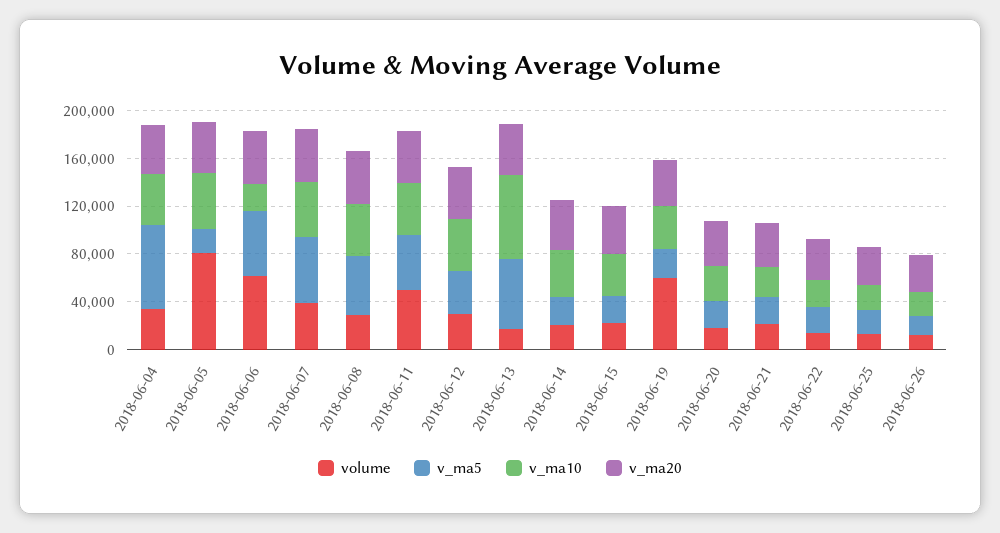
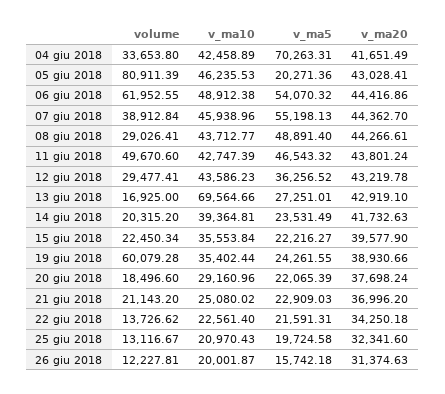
  {
    "volume": {
      "2018-06-04": 33653.8,
      "2018-06-05": 80911.39,
      "2018-06-06": 61952.55,
      "2018-06-07": 38912.84,
      "2018-06-08": 29026.41,
      "2018-06-11": 49670.6,
      "2018-06-12": 29477.41,
      "2018-06-13": 16925,
      "2018-06-14": 20315.2,
      "2018-06-15": 22450.34,
      "2018-06-19": 60079.28,
      "2018-06-20": 18496.6,
      "2018-06-21": 21143.2,
      "2018-06-22": 13726.62,
      "2018-06-25": 13116.67,
      "2018-06-26": 12227.81
    },
    "v_ma5": {
      "2018-06-04": 70263.31,
      "2018-06-05": 20271.36,
      "2018-06-06": 54070.32,
      "2018-06-07": 55198.13,
      "2018-06-08": 48891.4,
      "2018-06-11": 46543.32,
      "2018-06-12": 36256.52,
-     "2018-06-13": 60000,
+     "2018-06-13": 27251.01,
      "2018-06-14": 23531.49,
      "2018-06-15": 22216.27,
      "2018-06-19": 24261.55,
      "2018-06-20": 22065.39,
      "2018-06-21": 22909.03,
      "2018-06-22": 21591.31,
      "2018-06-25": 19724.58,
      "2018-06-26": 15742.18
    },
    "v_ma10": {
      "2018-06-04": 42458.89,
      "2018-06-05": 46235.53,
-     "2018-06-06": 20000,
+     "2018-06-06": 48912.38,
      "2018-06-07": 45938.96,
      "2018-06-08": 43712.77,
      "2018-06-11": 42747.39,
      "2018-06-12": 43586.23,
      "2018-06-13": 69564.66,
      "2018-06-14": 39364.81,
      "2018-06-15": 35553.84,
      "2018-06-19": 35402.44,
      "2018-06-20": 29160.96,
      "2018-06-21": 25080.02,
      "2018-06-22": 22561.4,
      "2018-06-25": 20970.43,
      "2018-06-26": 20001.87
    },
    "v_ma20": {
      "2018-06-04": 41651.49,
      "2018-06-05": 43028.41,
      "2018-06-06": 44416.86,
      "2018-06-07": 44362.7,
      "2018-06-08": 44266.61,
      "2018-06-11": 43801.24,
      "2018-06-12": 43219.78,
      "2018-06-13": 42919.1,
      "2018-06-14": 41732.63,
      "2018-06-15": 39577.9,
      "2018-06-19": 38930.66,
      "2018-06-20": 37698.24,
      "2018-06-21": 36996.2,
      "2018-06-22": 34250.18,
      "2018-06-25": 32341.6,
      "2018-06-26": 31374.63
    }
  }

